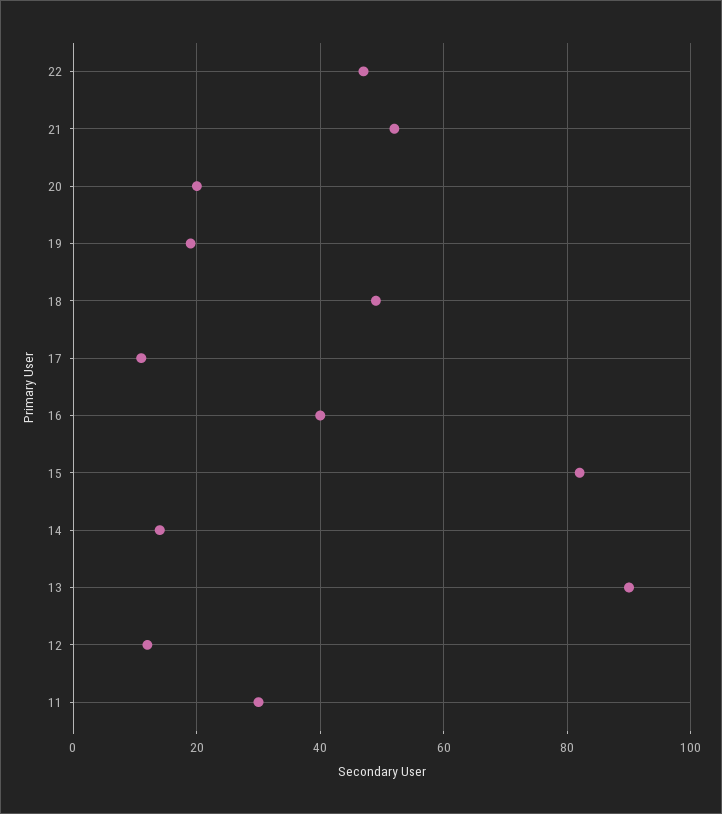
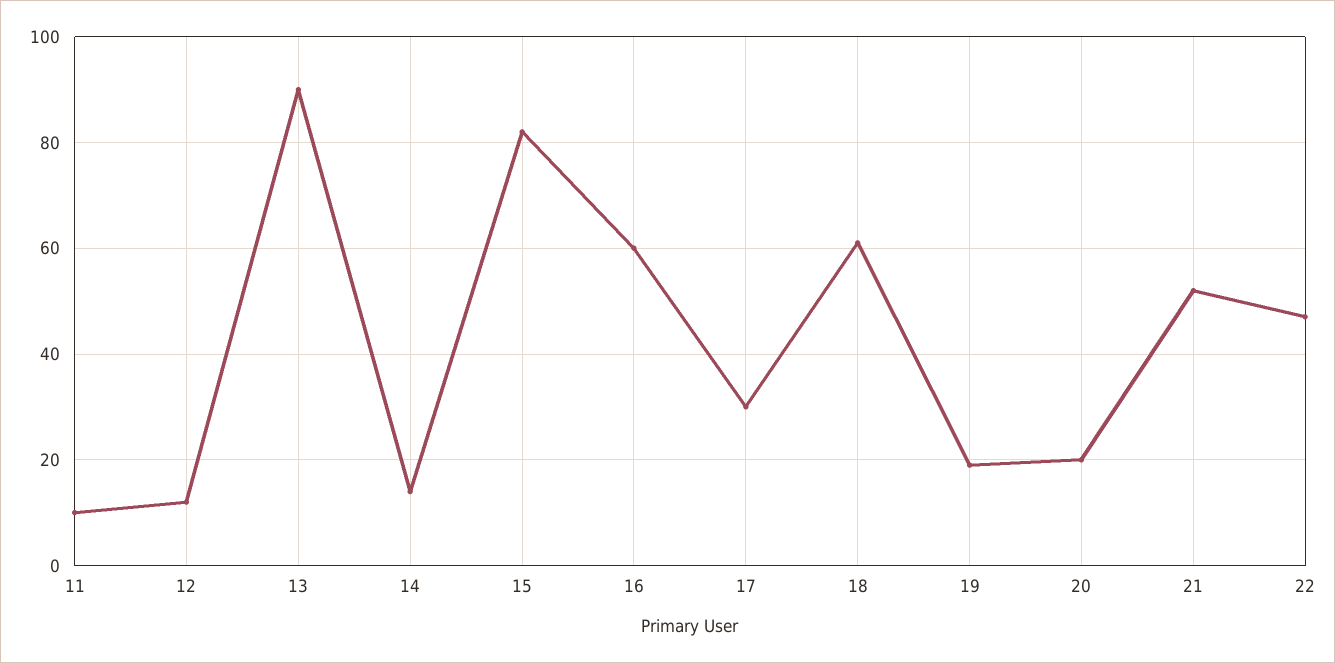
  {
    "22": 45,
    "21": 50,
    "20": 20,
    "19": 20,
-   "18": 50,
+   "18": 60,
-   "17": 10,
+   "17": 30,
-   "16": 40,
+   "16": 60,
    "15": 80,
    "14": 15,
    "13": 90,
    "12": 10,
-   "11": 30
+   "11": 10
  }

